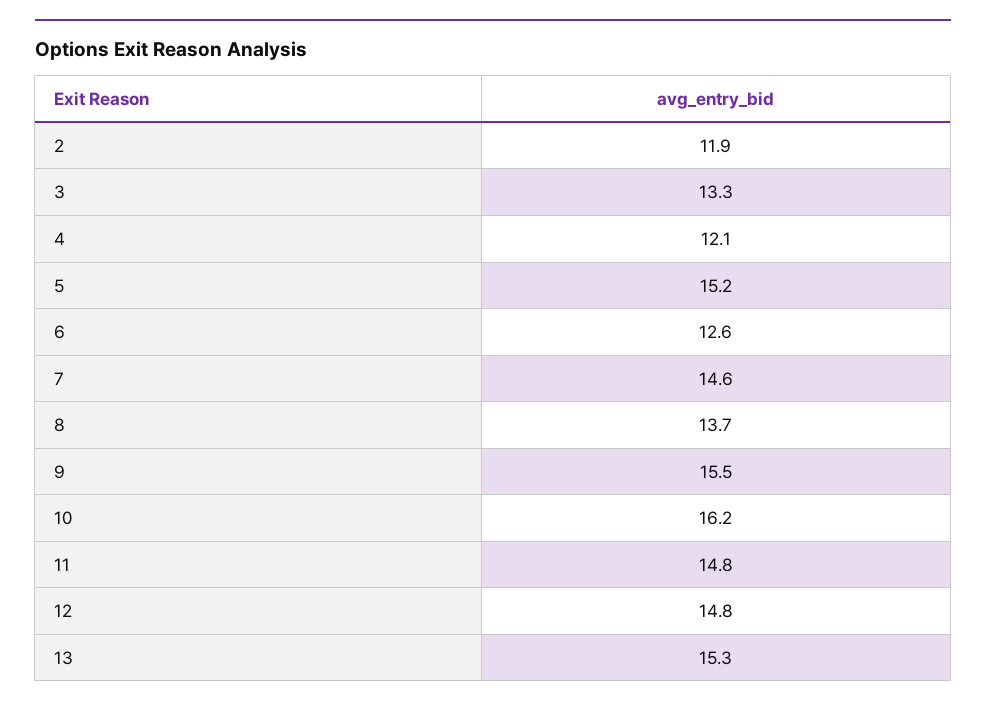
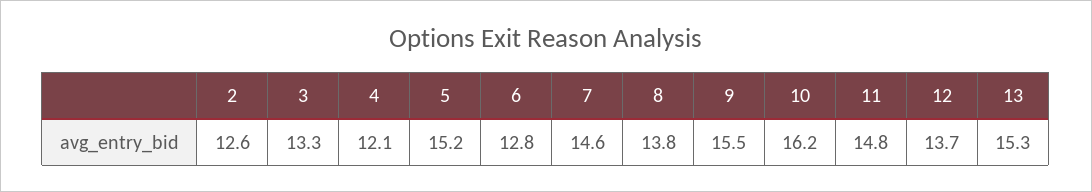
  {
-   "2": 11.9,
+   "2": 12.6,
    "3": 13.3,
    "4": 12.1,
    "5": 15.2,
-   "6": 12.6,
+   "6": 12.8,
    "7": 14.6,
-   "8": 13.7,
+   "8": 13.8,
    "9": 15.5,
    "10": 16.2,
    "11": 14.8,
-   "12": 14.8,
+   "12": 13.7,
    "13": 15.3
  }

